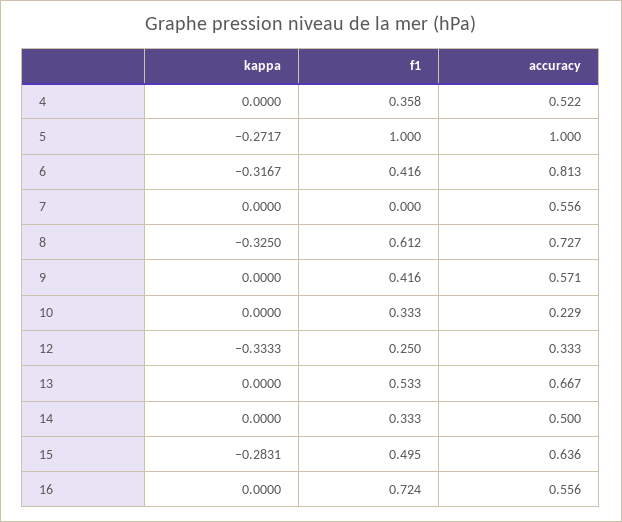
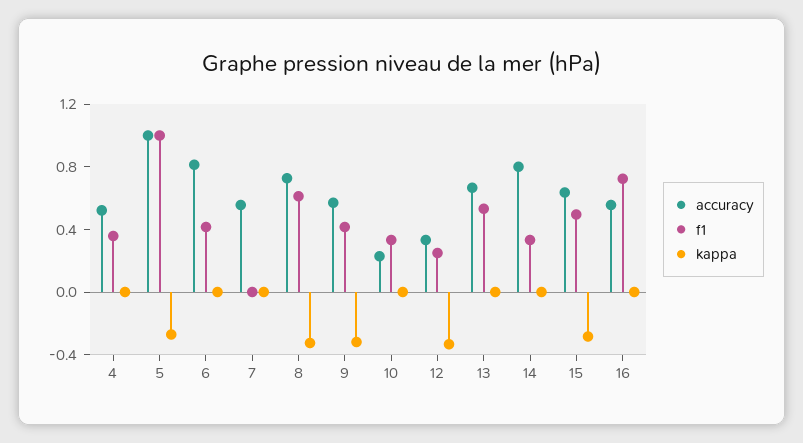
  {
    "kappa": {
      "4": 0,
      "5": -0.2717,
-     "6": -0.3167,
+     "6": 0,
      "7": 0,
      "8": -0.325,
-     "9": 0,
+     "9": -0.3,
      "10": 0,
      "12": -0.3333,
      "13": 0,
      "14": 0,
      "15": -0.2831,
      "16": 0
    },
    "f1": {
      "4": 0.358,
      "5": 1,
      "6": 0.416,
      "7": 0,
      "8": 0.612,
      "9": 0.416,
      "10": 0.333,
      "12": 0.25,
      "13": 0.533,
      "14": 0.333,
      "15": 0.495,
      "16": 0.724
    },
    "accuracy": {
      "4": 0.522,
      "5": 1,
      "6": 0.813,
      "7": 0.556,
      "8": 0.727,
      "9": 0.571,
      "10": 0.229,
      "12": 0.333,
      "13": 0.667,
-     "14": 0.5,
+     "14": 0.8,
      "15": 0.636,
      "16": 0.556
    }
  }

